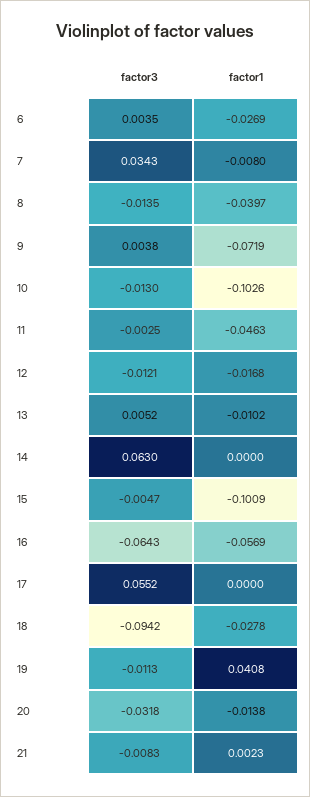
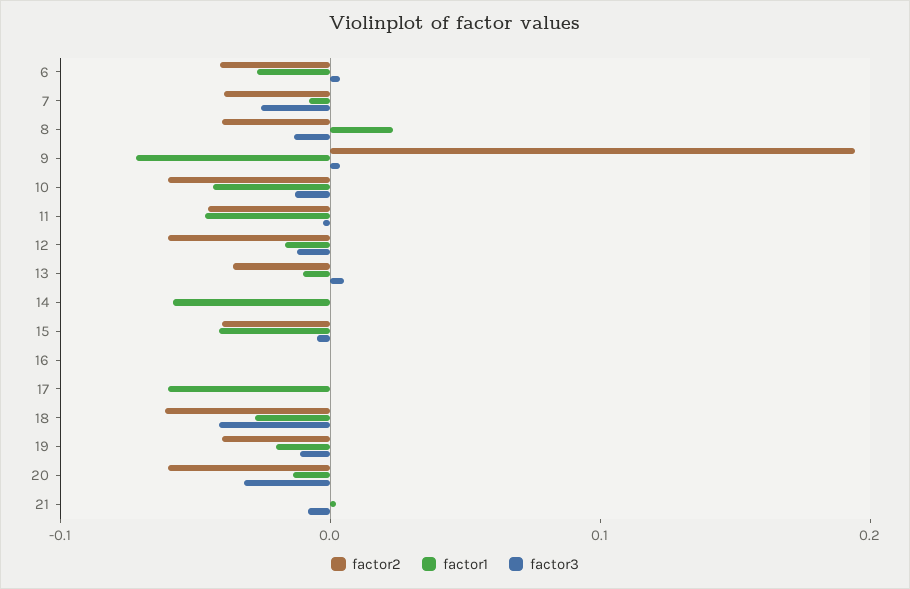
  {
    "factor3": {
      "6": 0.0035,
-     "7": 0.0343,
+     "7": -0.02,
      "8": -0.0135,
      "9": 0.0038,
      "10": -0.013,
      "11": -0.0025,
      "12": -0.0121,
      "13": 0.0052,
-     "14": 0.063,
+     "14": 0,
      "15": -0.0047,
-     "16": -0.0643,
+     "16": 0,
-     "17": 0.0552,
+     "17": 0,
-     "18": -0.0942,
+     "18": -0.04,
      "19": -0.0113,
      "20": -0.0318,
      "21": -0.0083
    },
    "factor1": {
      "6": -0.0269,
      "7": -0.008,
-     "8": -0.0397,
+     "8": 0.02,
      "9": -0.0719,
-     "10": -0.1026,
+     "10": -0.04,
      "11": -0.0463,
      "12": -0.0168,
      "13": -0.0102,
-     "14": 0,
+     "14": -0.06,
-     "15": -0.1009,
+     "15": -0.04,
-     "16": -0.0569,
+     "16": 0,
-     "17": 0,
+     "17": -0.06,
      "18": -0.0278,
-     "19": 0.0408,
+     "19": -0.02,
      "20": -0.0138,
      "21": 0.0023
-   }
+   },
+   "factor2": {
+     "6": -0.04,
+     "7": -0.04,
+     "8": -0.04,
+     "9": 0.2,
+     "10": -0.06,
+     "11": -0.04,
+     "12": -0.06,
+     "13": -0.04,
+     "14": 0,
+     "15": -0.04,
+     "16": 0,
+     "17": 0,
+     "18": -0.06,
+     "19": -0.04,
+     "20": -0.06,
+     "21": 0
+   }
  }

